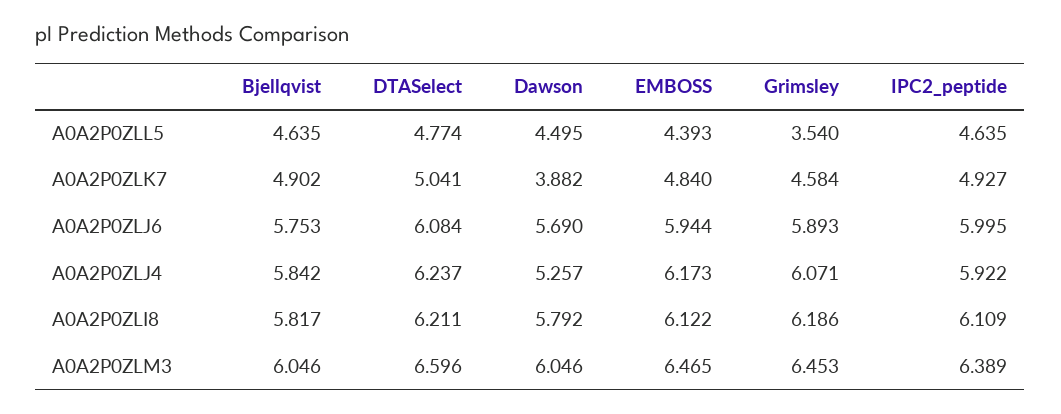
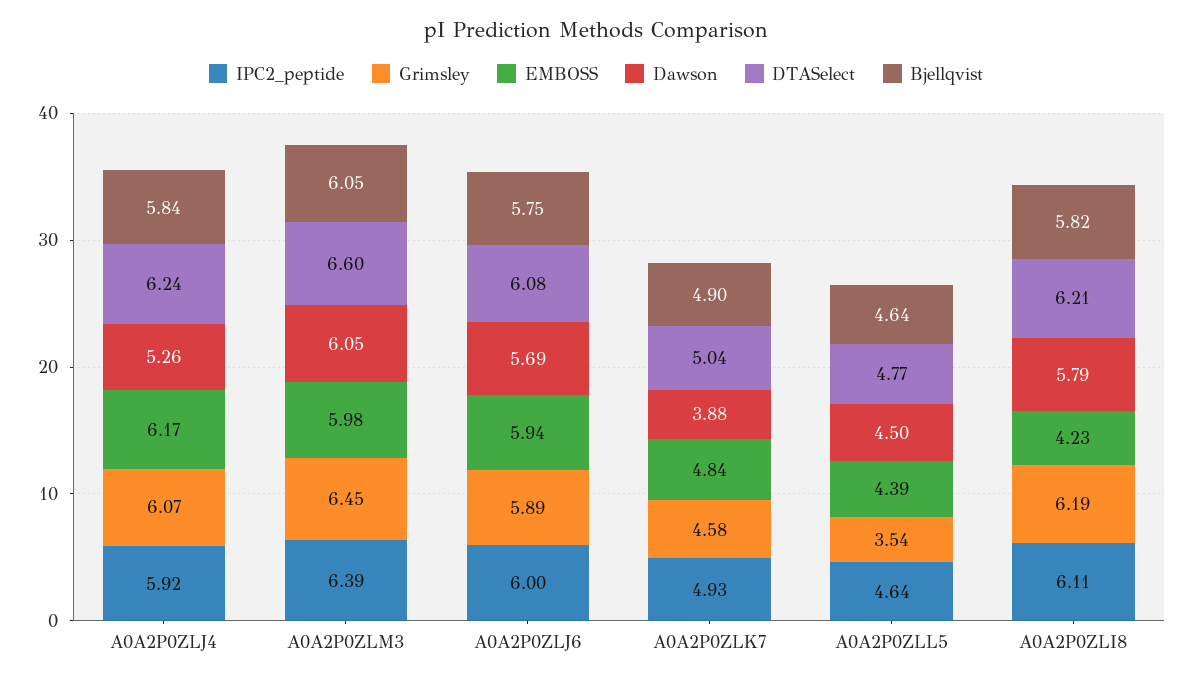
  {
    "Bjellqvist": {
      "A0A2P0ZLL5": 4.635,
      "A0A2P0ZLK7": 4.902,
      "A0A2P0ZLJ6": 5.753,
      "A0A2P0ZLJ4": 5.842,
      "A0A2P0ZLI8": 5.817,
      "A0A2P0ZLM3": 6.046
    },
    "DTASelect": {
      "A0A2P0ZLL5": 4.774,
      "A0A2P0ZLK7": 5.041,
      "A0A2P0ZLJ6": 6.084,
      "A0A2P0ZLJ4": 6.237,
      "A0A2P0ZLI8": 6.211,
      "A0A2P0ZLM3": 6.596
    },
    "Dawson": {
      "A0A2P0ZLL5": 4.495,
      "A0A2P0ZLK7": 3.882,
      "A0A2P0ZLJ6": 5.69,
      "A0A2P0ZLJ4": 5.257,
      "A0A2P0ZLI8": 5.792,
      "A0A2P0ZLM3": 6.046
    },
    "EMBOSS": {
      "A0A2P0ZLL5": 4.393,
      "A0A2P0ZLK7": 4.84,
      "A0A2P0ZLJ6": 5.944,
      "A0A2P0ZLJ4": 6.173,
-     "A0A2P0ZLI8": 6.122,
+     "A0A2P0ZLI8": 4.23,
-     "A0A2P0ZLM3": 6.465
+     "A0A2P0ZLM3": 5.98
    },
    "Grimsley": {
      "A0A2P0ZLL5": 3.54,
      "A0A2P0ZLK7": 4.584,
      "A0A2P0ZLJ6": 5.893,
      "A0A2P0ZLJ4": 6.071,
      "A0A2P0ZLI8": 6.186,
      "A0A2P0ZLM3": 6.453
    },
    "IPC2_peptide": {
      "A0A2P0ZLL5": 4.635,
      "A0A2P0ZLK7": 4.927,
      "A0A2P0ZLJ6": 5.995,
      "A0A2P0ZLJ4": 5.922,
      "A0A2P0ZLI8": 6.109,
      "A0A2P0ZLM3": 6.389
    }
  }

